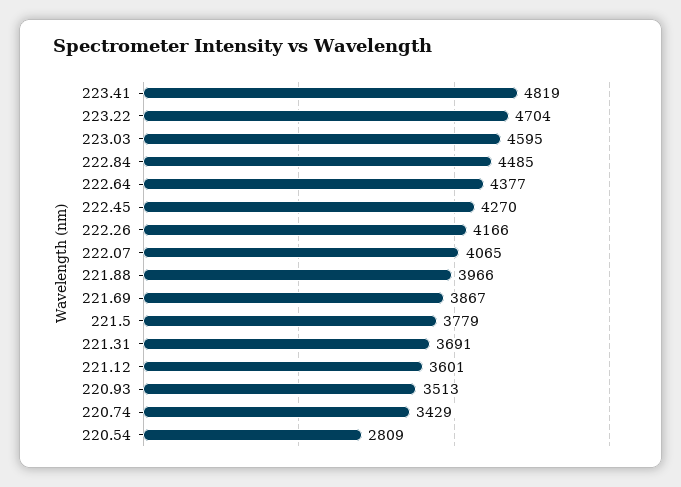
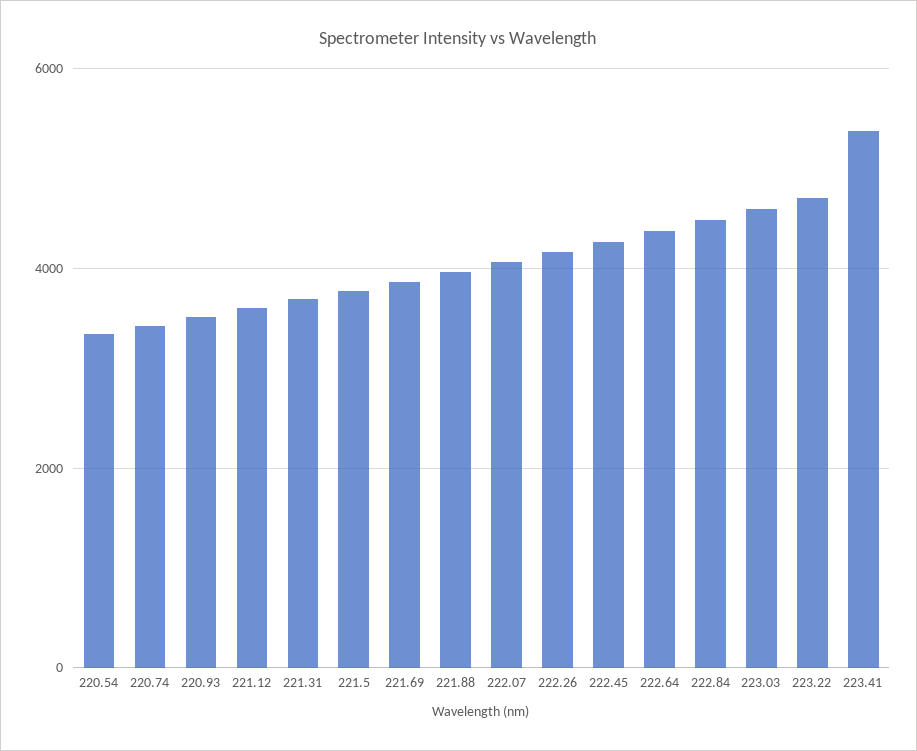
  {
-   "223.41": 4819,
+   "223.41": 5400,
    "223.22": 4704,
    "223.03": 4595,
    "222.84": 4485,
    "222.64": 4377,
    "222.45": 4270,
    "222.26": 4166,
    "222.07": 4065,
    "221.88": 3966,
    "221.69": 3867,
    "221.5": 3779,
    "221.31": 3691,
    "221.12": 3601,
    "220.93": 3513,
    "220.74": 3429,
-   "220.54": 2809
+   "220.54": 3400
  }

